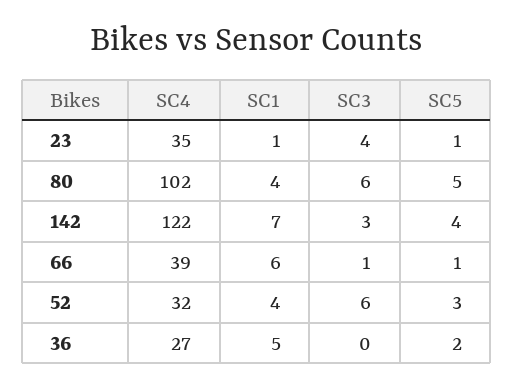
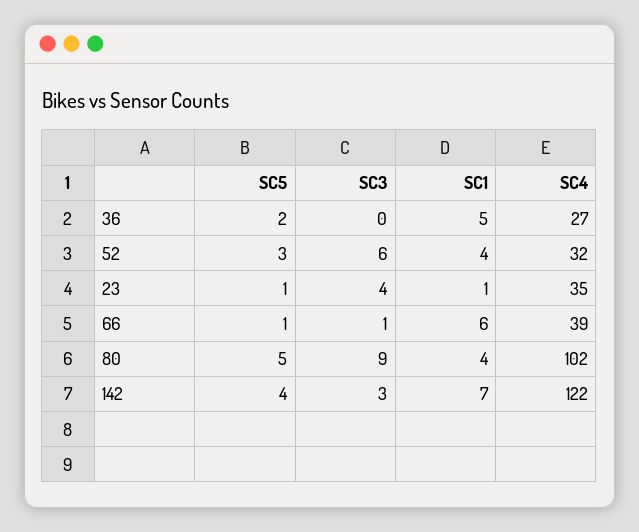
  {
    "SC4": {
      "23": 35,
      "80": 102,
      "142": 122,
      "66": 39,
      "52": 32,
      "36": 27
    },
    "SC1": {
      "23": 1,
      "80": 4,
      "142": 7,
      "66": 6,
      "52": 4,
      "36": 5
    },
    "SC3": {
      "23": 4,
-     "80": 6,
+     "80": 9,
      "142": 3,
      "66": 1,
      "52": 6,
      "36": 0
    },
    "SC5": {
      "23": 1,
      "80": 5,
      "142": 4,
      "66": 1,
      "52": 3,
      "36": 2
    }
  }

